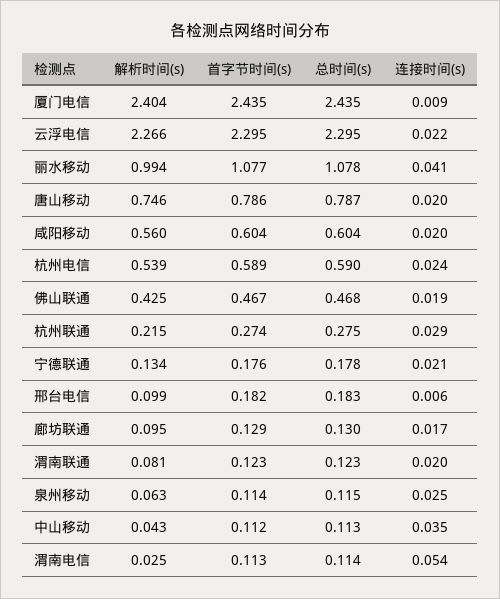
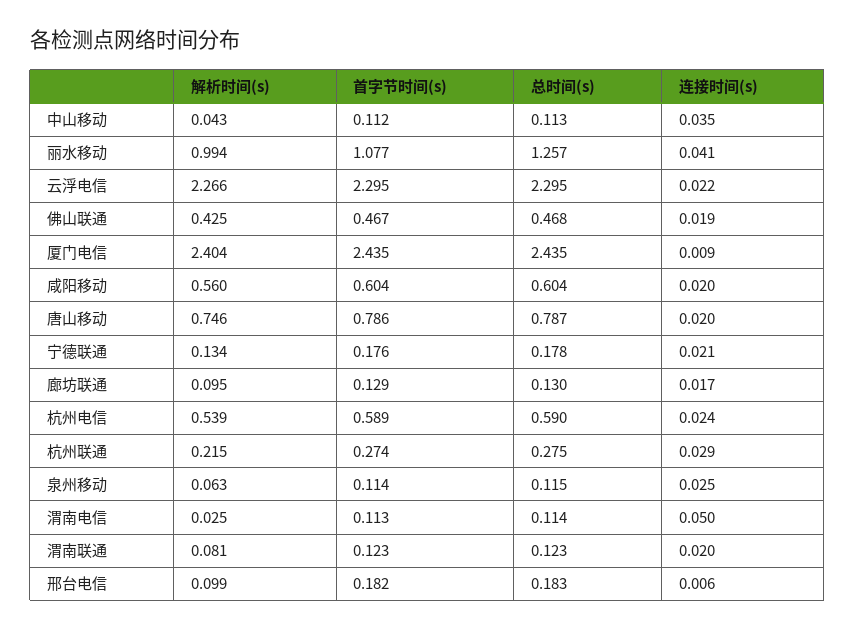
  {
    "解析时间(s)": {
      "厦门电信": 2.404,
      "云浮电信": 2.266,
      "丽水移动": 0.994,
      "唐山移动": 0.746,
      "咸阳移动": 0.56,
      "杭州电信": 0.539,
      "佛山联通": 0.425,
      "杭州联通": 0.215,
      "宁德联通": 0.134,
      "邢台电信": 0.099,
      "廊坊联通": 0.095,
      "渭南联通": 0.081,
      "泉州移动": 0.063,
      "中山移动": 0.043,
      "渭南电信": 0.025
    },
    "首字节时间(s)": {
      "厦门电信": 2.435,
      "云浮电信": 2.295,
      "丽水移动": 1.077,
      "唐山移动": 0.786,
      "咸阳移动": 0.604,
      "杭州电信": 0.589,
      "佛山联通": 0.467,
      "杭州联通": 0.274,
      "宁德联通": 0.176,
      "邢台电信": 0.182,
      "廊坊联通": 0.129,
      "渭南联通": 0.123,
      "泉州移动": 0.114,
      "中山移动": 0.112,
      "渭南电信": 0.113
    },
    "总时间(s)": {
      "厦门电信": 2.435,
      "云浮电信": 2.295,
-     "丽水移动": 1.078,
+     "丽水移动": 1.257,
      "唐山移动": 0.787,
      "咸阳移动": 0.604,
      "杭州电信": 0.59,
      "佛山联通": 0.468,
      "杭州联通": 0.275,
      "宁德联通": 0.178,
      "邢台电信": 0.183,
      "廊坊联通": 0.13,
      "渭南联通": 0.123,
      "泉州移动": 0.115,
      "中山移动": 0.113,
      "渭南电信": 0.114
    },
    "连接时间(s)": {
      "厦门电信": 0.009,
      "云浮电信": 0.022,
      "丽水移动": 0.041,
      "唐山移动": 0.02,
      "咸阳移动": 0.02,
      "杭州电信": 0.024,
      "佛山联通": 0.019,
      "杭州联通": 0.029,
      "宁德联通": 0.021,
      "邢台电信": 0.006,
      "廊坊联通": 0.017,
      "渭南联通": 0.02,
      "泉州移动": 0.025,
      "中山移动": 0.035,
-     "渭南电信": 0.054
+     "渭南电信": 0.05
    }
  }

